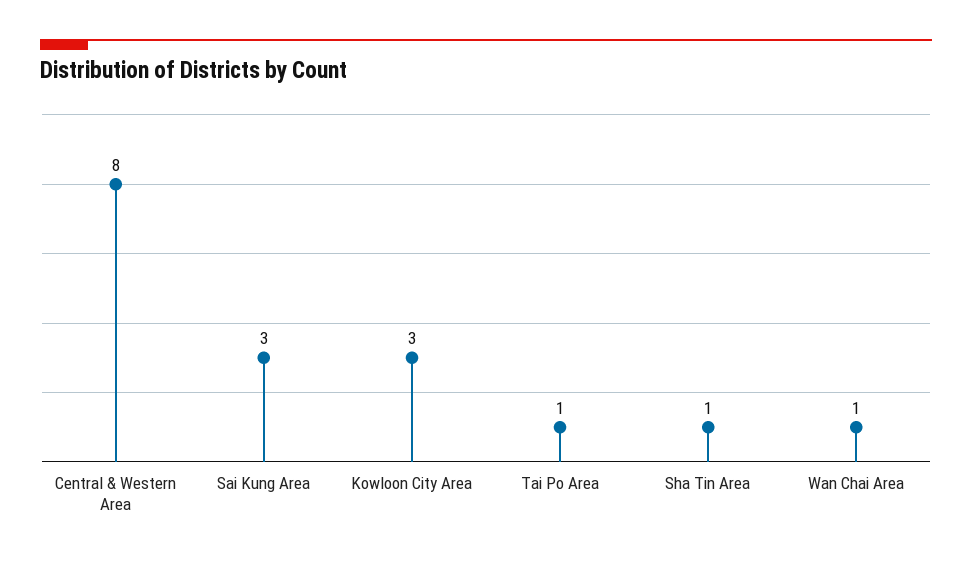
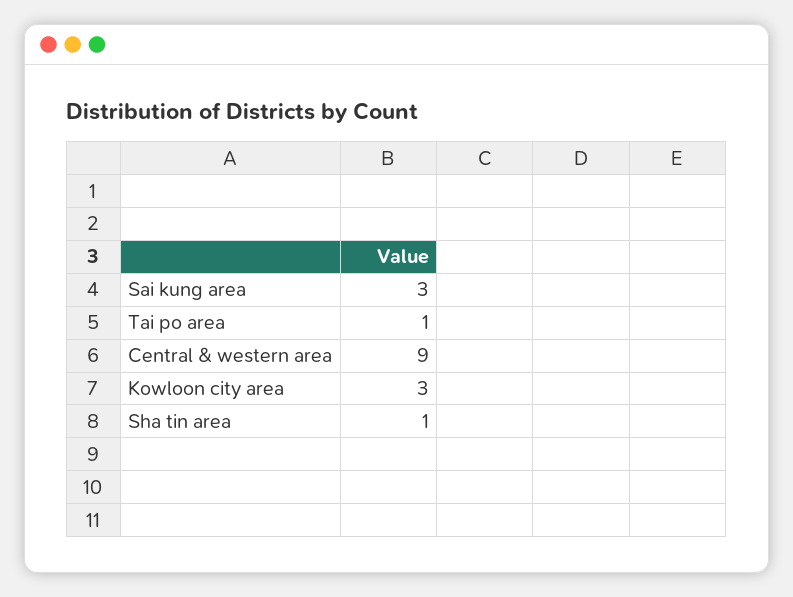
  {
-   "Central & Western Area": 8,
+   "Central & Western Area": 9,
    "Sai Kung Area": 3,
    "Kowloon City Area": 3,
    "Tai Po Area": 1,
-   "Sha Tin Area": 1,
+   "Sha Tin Area": 1
-   "Wan Chai Area": 1
  }

